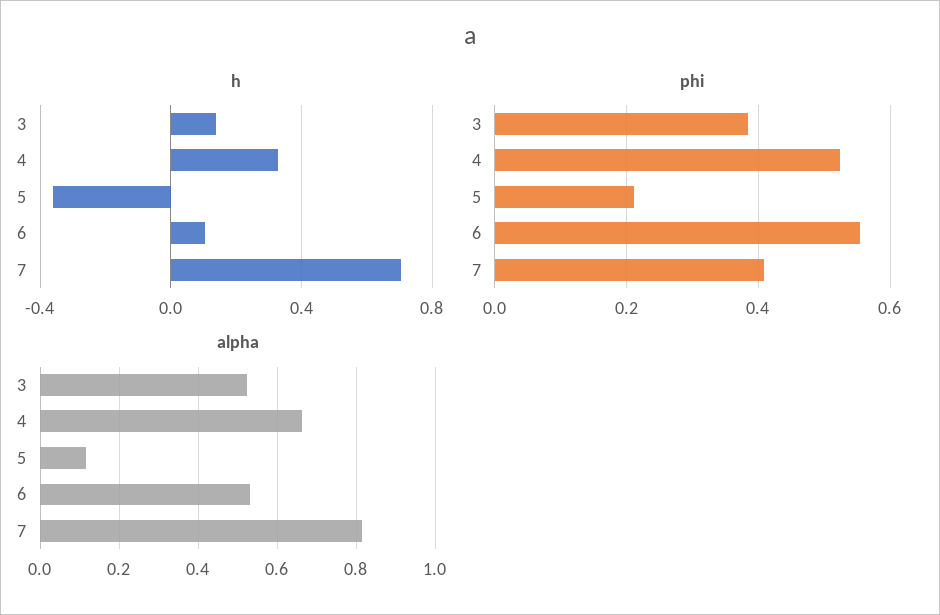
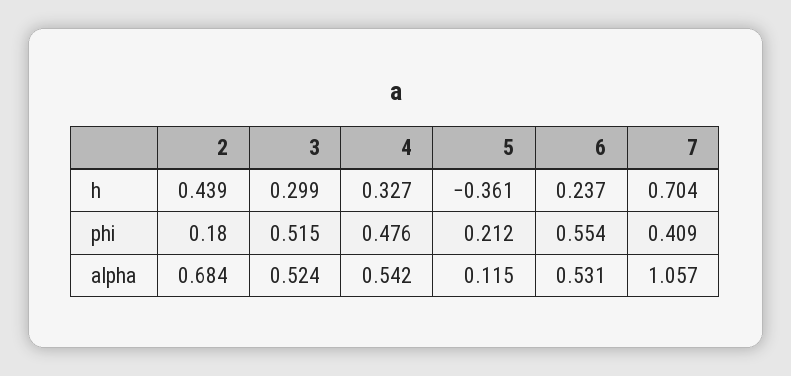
  {
    "h": {
-     "3": 0.15,
+     "3": 0.299,
      "4": 0.327,
      "5": -0.361,
-     "6": 0.1,
+     "6": 0.237,
-     "7": 0.704
+     "7": 0.704,
+     "2": 0.439
    },
    "phi": {
-     "3": 0.38,
+     "3": 0.515,
-     "4": 0.52,
+     "4": 0.476,
      "5": 0.212,
      "6": 0.554,
-     "7": 0.409
+     "7": 0.409,
+     "2": 0.18
    },
    "alpha": {
      "3": 0.524,
-     "4": 0.66,
+     "4": 0.542,
      "5": 0.115,
      "6": 0.531,
-     "7": 0.82
+     "7": 1.057,
+     "2": 0.684
    }
  }

